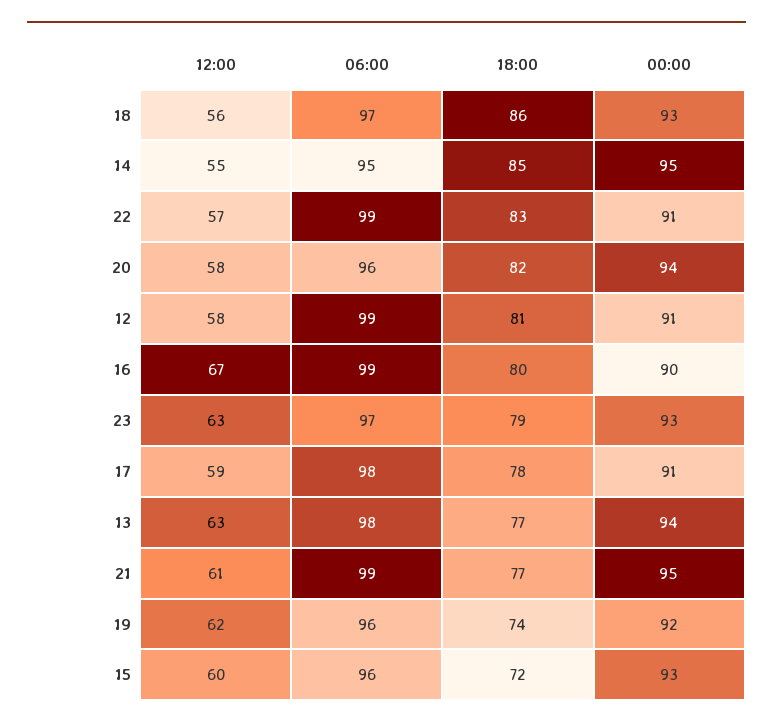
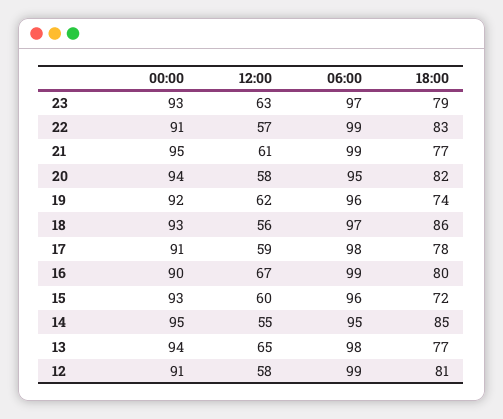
  {
    "12:00": {
      "18": 56,
      "14": 55,
      "22": 57,
      "20": 58,
      "12": 58,
      "16": 67,
      "23": 63,
      "17": 59,
-     "13": 63,
+     "13": 65,
      "21": 61,
      "19": 62,
      "15": 60
    },
    "06:00": {
      "18": 97,
      "14": 95,
      "22": 99,
-     "20": 96,
+     "20": 95,
      "12": 99,
      "16": 99,
      "23": 97,
      "17": 98,
      "13": 98,
      "21": 99,
      "19": 96,
      "15": 96
    },
    "18:00": {
      "18": 86,
      "14": 85,
      "22": 83,
      "20": 82,
      "12": 81,
      "16": 80,
      "23": 79,
      "17": 78,
      "13": 77,
      "21": 77,
      "19": 74,
      "15": 72
    },
    "00:00": {
      "18": 93,
      "14": 95,
      "22": 91,
      "20": 94,
      "12": 91,
      "16": 90,
      "23": 93,
      "17": 91,
      "13": 94,
      "21": 95,
      "19": 92,
      "15": 93
    }
  }

